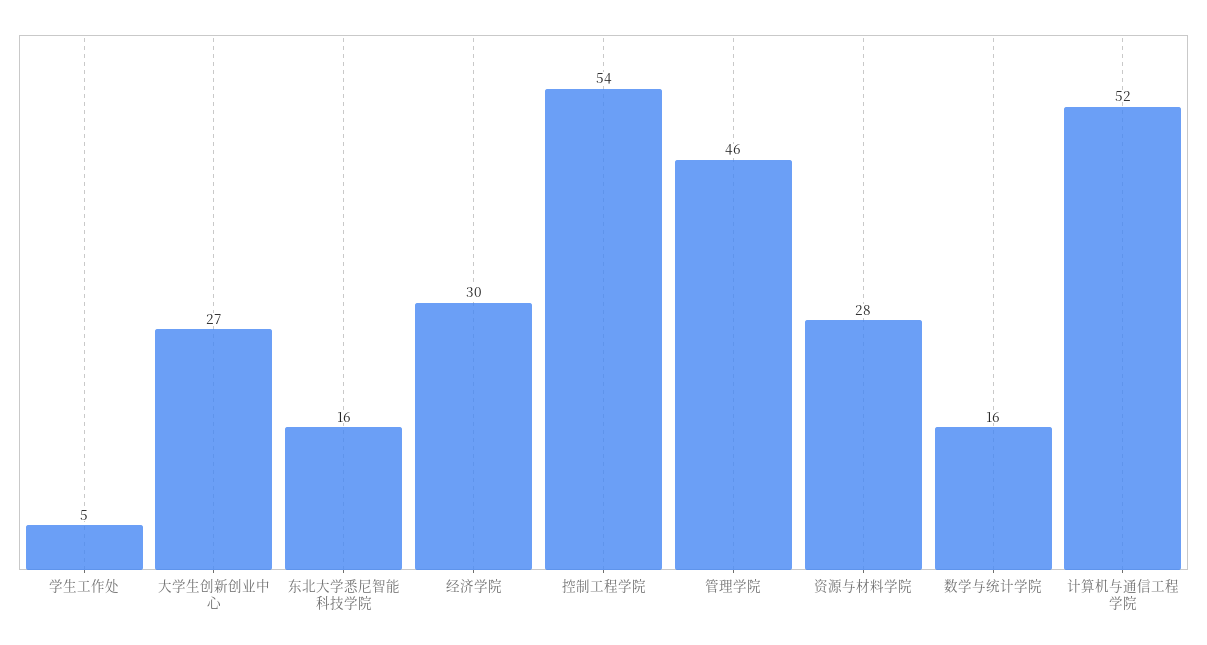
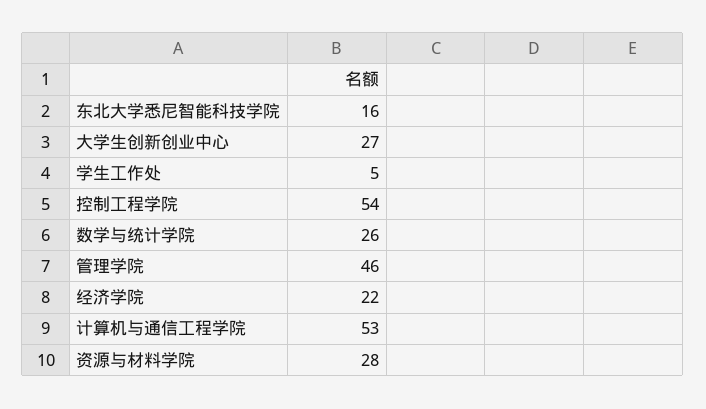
  {
    "学生工作处": 5,
    "大学生创新创业中心": 27,
    "东北大学悉尼智能科技学院": 16,
-   "经济学院": 30,
+   "经济学院": 22,
    "控制工程学院": 54,
    "管理学院": 46,
    "资源与材料学院": 28,
-   "数学与统计学院": 16,
+   "数学与统计学院": 26,
-   "计算机与通信工程学院": 52
+   "计算机与通信工程学院": 53
  }

